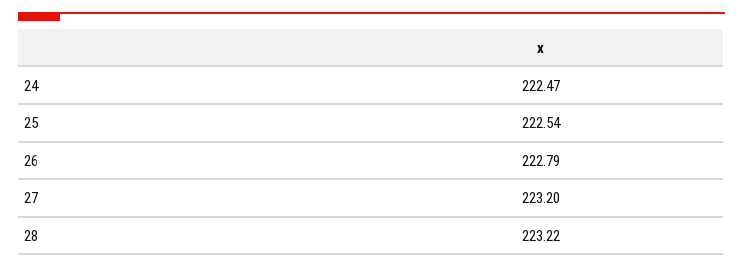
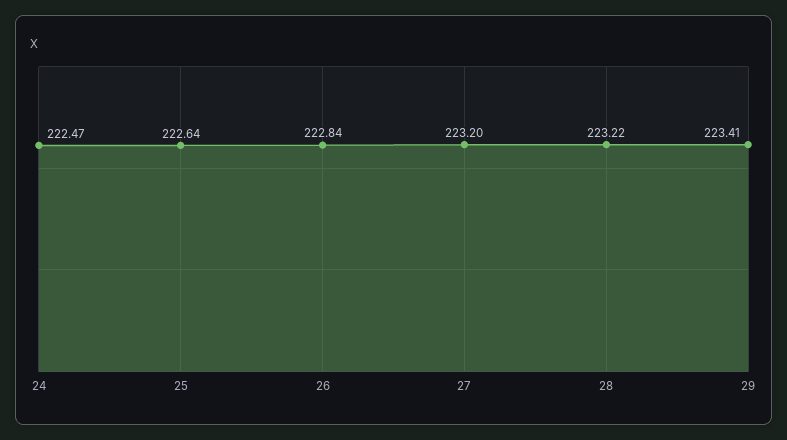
  {
    "24": 222.47,
-   "25": 222.54,
+   "25": 222.64,
-   "26": 222.79,
+   "26": 222.84,
    "27": 223.2,
-   "28": 223.22
+   "28": 223.22,
+   "29": 223.41
  }

